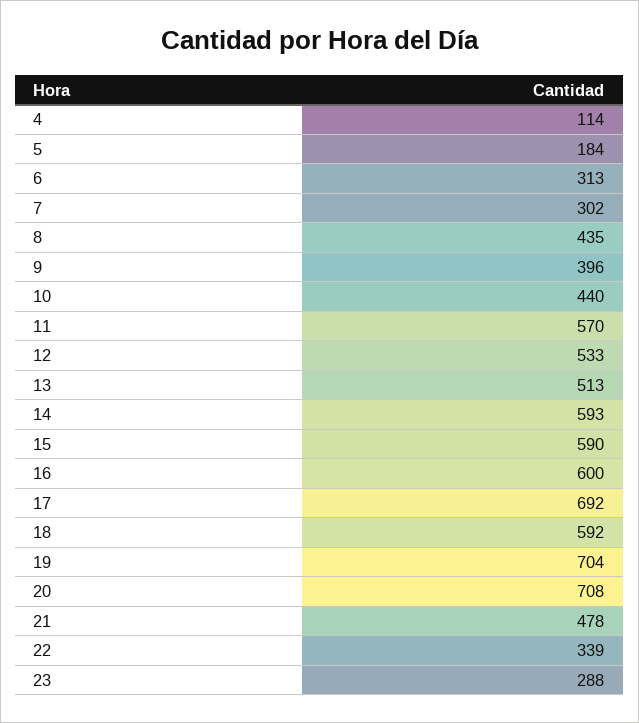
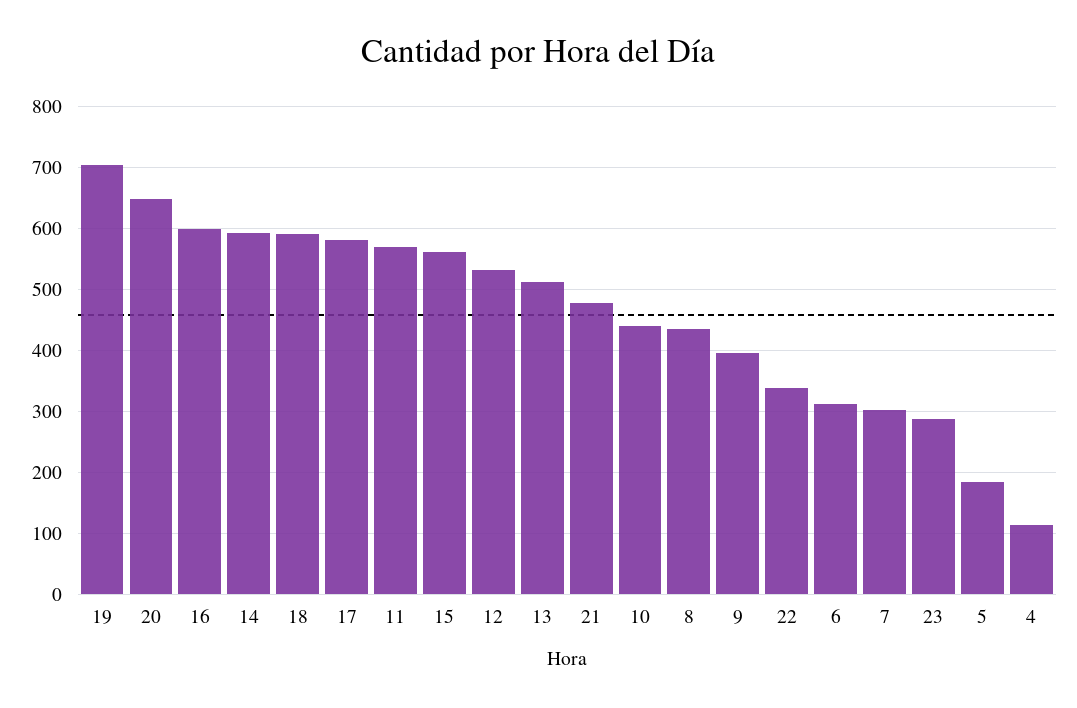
  {
    "4": 114,
    "5": 184,
    "6": 313,
    "7": 302,
    "8": 435,
    "9": 396,
    "10": 440,
    "11": 570,
    "12": 533,
    "13": 513,
    "14": 593,
-   "15": 590,
+   "15": 560,
    "16": 600,
-   "17": 692,
+   "17": 580,
    "18": 592,
    "19": 704,
-   "20": 708,
+   "20": 650,
    "21": 478,
    "22": 339,
    "23": 288
  }

